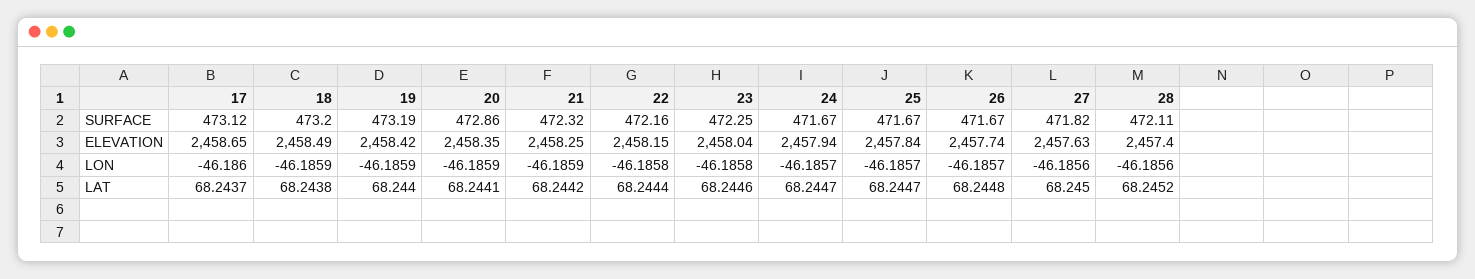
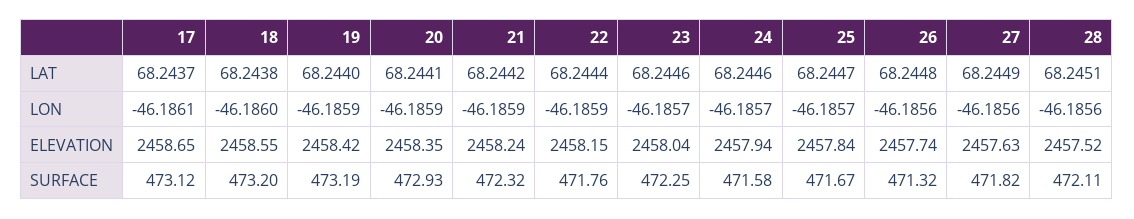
  {
    "17": {
      "SURFACE": 473.12,
      "ELEVATION": 2458.65,
-     "LON": -46.186,
+     "LON": -46.1861,
      "LAT": 68.2437
    },
    "18": {
      "SURFACE": 473.2,
-     "ELEVATION": 2458.49,
+     "ELEVATION": 2458.55,
-     "LON": -46.1859,
+     "LON": -46.186,
      "LAT": 68.2438
    },
    "19": {
      "SURFACE": 473.19,
      "ELEVATION": 2458.42,
      "LON": -46.1859,
      "LAT": 68.244
    },
    "20": {
-     "SURFACE": 472.86,
+     "SURFACE": 472.93,
      "ELEVATION": 2458.35,
      "LON": -46.1859,
      "LAT": 68.2441
    },
    "21": {
      "SURFACE": 472.32,
-     "ELEVATION": 2458.25,
+     "ELEVATION": 2458.24,
      "LON": -46.1859,
      "LAT": 68.2442
    },
    "22": {
-     "SURFACE": 472.16,
+     "SURFACE": 471.76,
      "ELEVATION": 2458.15,
-     "LON": -46.1858,
+     "LON": -46.1859,
      "LAT": 68.2444
    },
    "23": {
      "SURFACE": 472.25,
      "ELEVATION": 2458.04,
-     "LON": -46.1858,
+     "LON": -46.1857,
      "LAT": 68.2446
    },
    "24": {
-     "SURFACE": 471.67,
+     "SURFACE": 471.58,
      "ELEVATION": 2457.94,
      "LON": -46.1857,
-     "LAT": 68.2447
+     "LAT": 68.2446
    },
    "25": {
      "SURFACE": 471.67,
      "ELEVATION": 2457.84,
      "LON": -46.1857,
      "LAT": 68.2447
    },
    "26": {
-     "SURFACE": 471.67,
+     "SURFACE": 471.32,
      "ELEVATION": 2457.74,
-     "LON": -46.1857,
+     "LON": -46.1856,
      "LAT": 68.2448
    },
    "27": {
      "SURFACE": 471.82,
      "ELEVATION": 2457.63,
      "LON": -46.1856,
-     "LAT": 68.245
+     "LAT": 68.2449
    },
    "28": {
      "SURFACE": 472.11,
-     "ELEVATION": 2457.4,
+     "ELEVATION": 2457.52,
      "LON": -46.1856,
-     "LAT": 68.2452
+     "LAT": 68.2451
    }
  }

